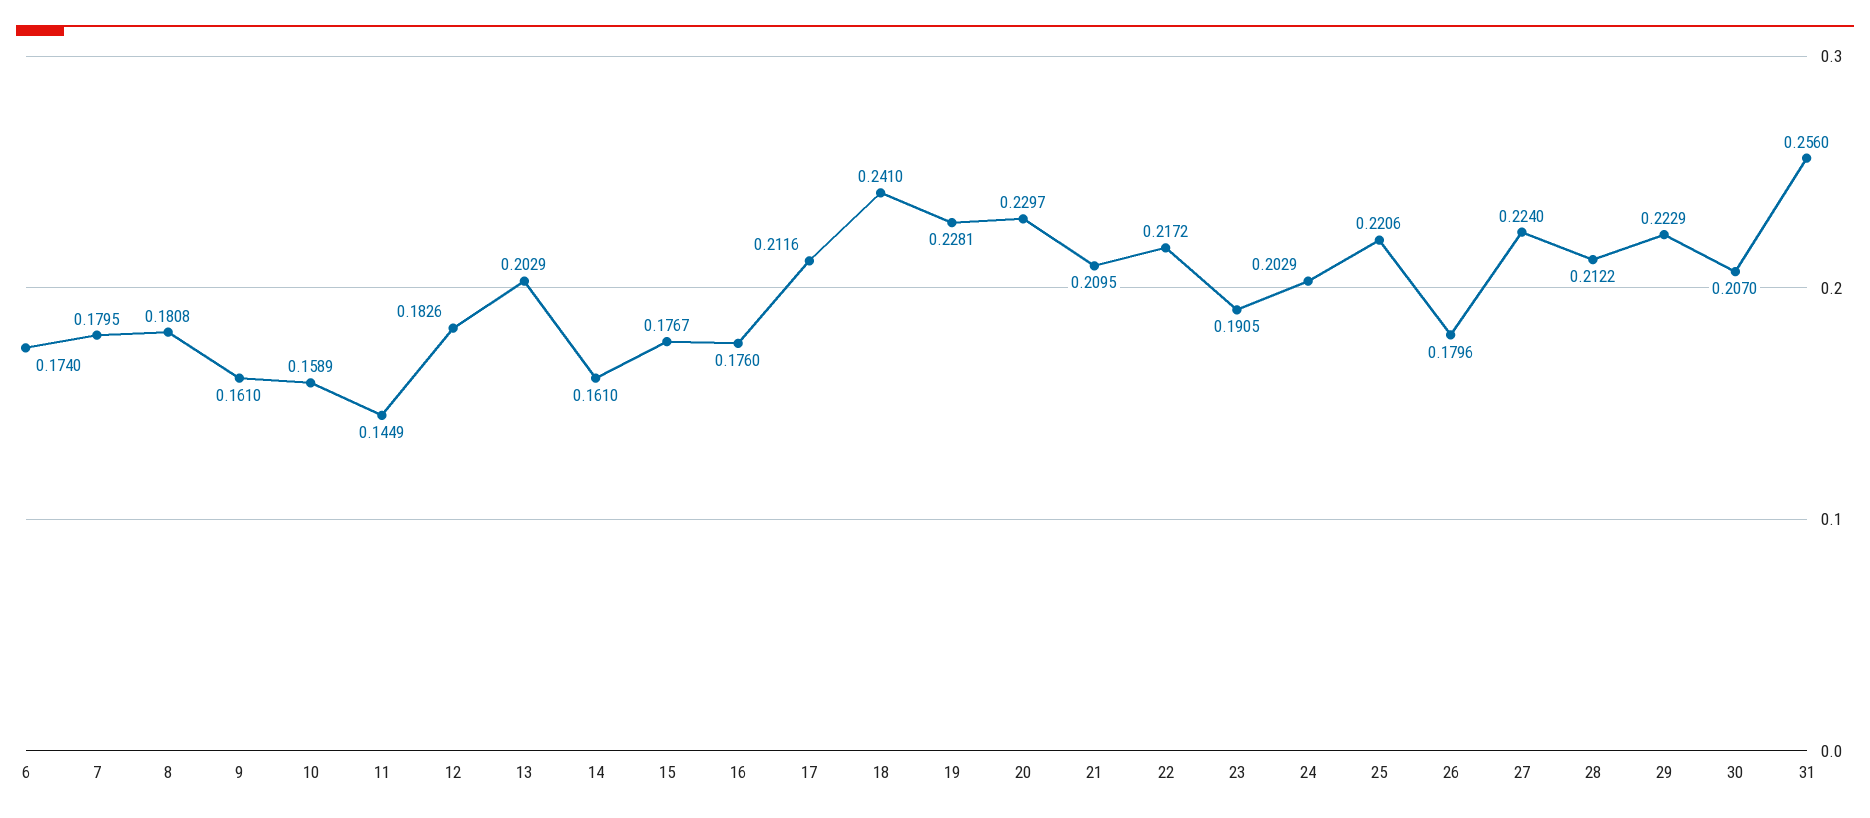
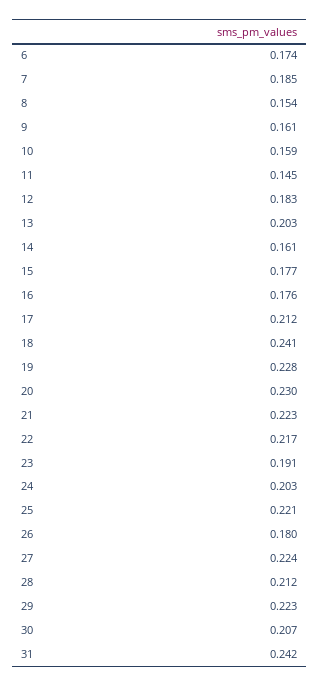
  {
    "6": 0.174,
-   "7": 0.1795,
+   "7": 0.185,
-   "8": 0.1808,
+   "8": 0.154,
    "9": 0.161,
    "10": 0.1589,
    "11": 0.1449,
    "12": 0.1826,
    "13": 0.2029,
    "14": 0.161,
    "15": 0.1767,
    "16": 0.176,
    "17": 0.2116,
    "18": 0.241,
    "19": 0.2281,
    "20": 0.2297,
-   "21": 0.2095,
+   "21": 0.223,
    "22": 0.2172,
    "23": 0.1905,
    "24": 0.2029,
    "25": 0.2206,
    "26": 0.1796,
    "27": 0.224,
    "28": 0.2122,
    "29": 0.2229,
    "30": 0.207,
-   "31": 0.256
+   "31": 0.242
  }

